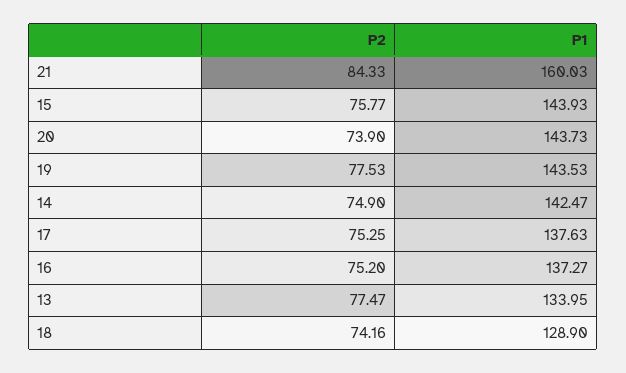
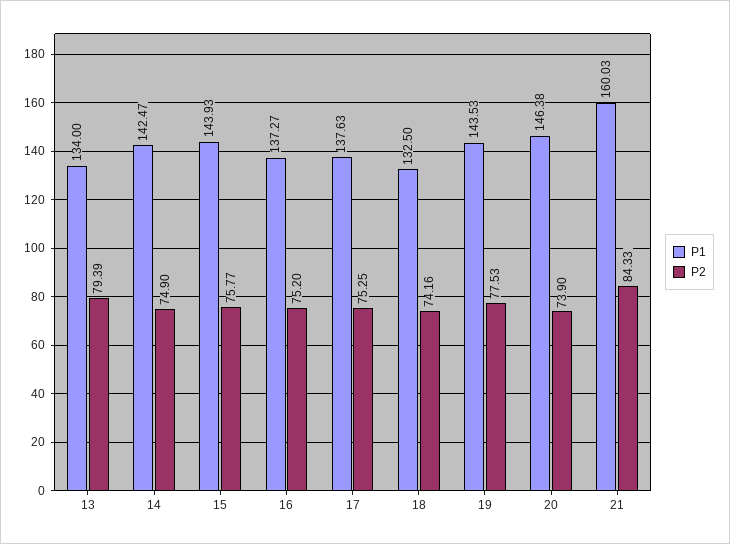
  {
    "P2": {
      "21": 84.33,
      "15": 75.77,
      "20": 73.9,
      "19": 77.53,
      "14": 74.9,
      "17": 75.25,
      "16": 75.2,
-     "13": 77.47,
+     "13": 79.39,
      "18": 74.16
    },
    "P1": {
      "21": 160.03,
      "15": 143.93,
-     "20": 143.73,
+     "20": 146.38,
      "19": 143.53,
      "14": 142.47,
      "17": 137.63,
      "16": 137.27,
-     "13": 133.95,
+     "13": 134,
-     "18": 128.9
+     "18": 132.5
    }
  }

